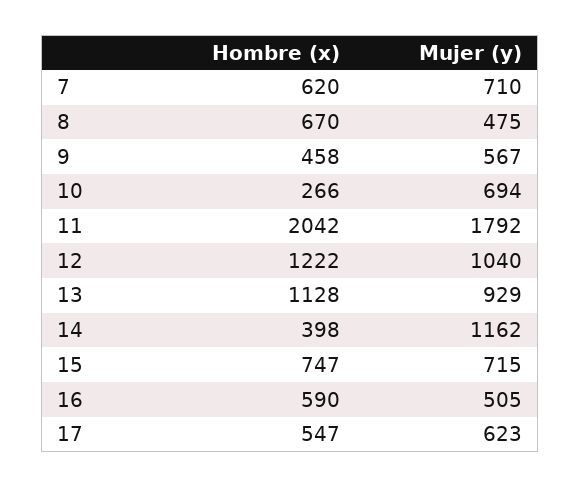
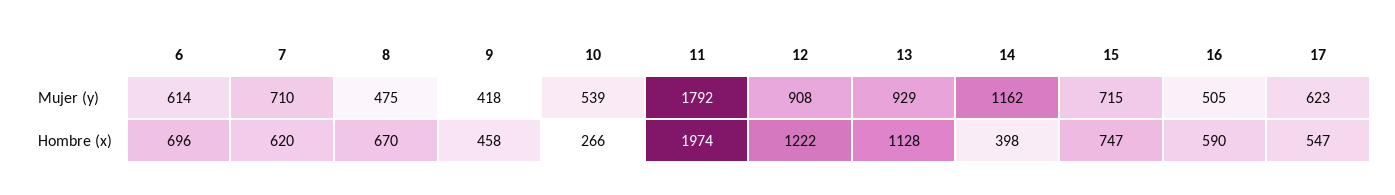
  {
    "Hombre (x)": {
      "7": 620,
      "8": 670,
      "9": 458,
      "10": 266,
-     "11": 2042,
+     "11": 1974,
      "12": 1222,
      "13": 1128,
      "14": 398,
      "15": 747,
      "16": 590,
-     "17": 547
+     "17": 547,
+     "6": 696
    },
    "Mujer (y)": {
      "7": 710,
      "8": 475,
-     "9": 567,
+     "9": 418,
-     "10": 694,
+     "10": 539,
      "11": 1792,
-     "12": 1040,
+     "12": 908,
      "13": 929,
      "14": 1162,
      "15": 715,
      "16": 505,
-     "17": 623
+     "17": 623,
+     "6": 614
    }
  }

